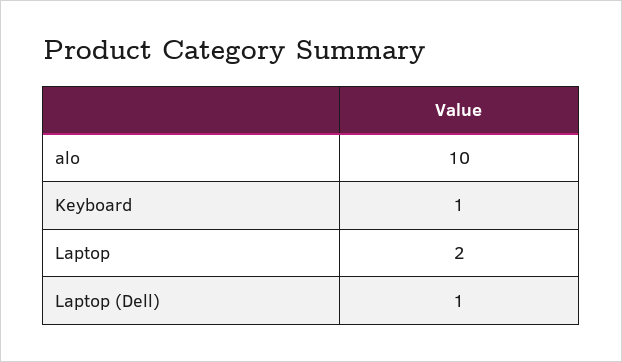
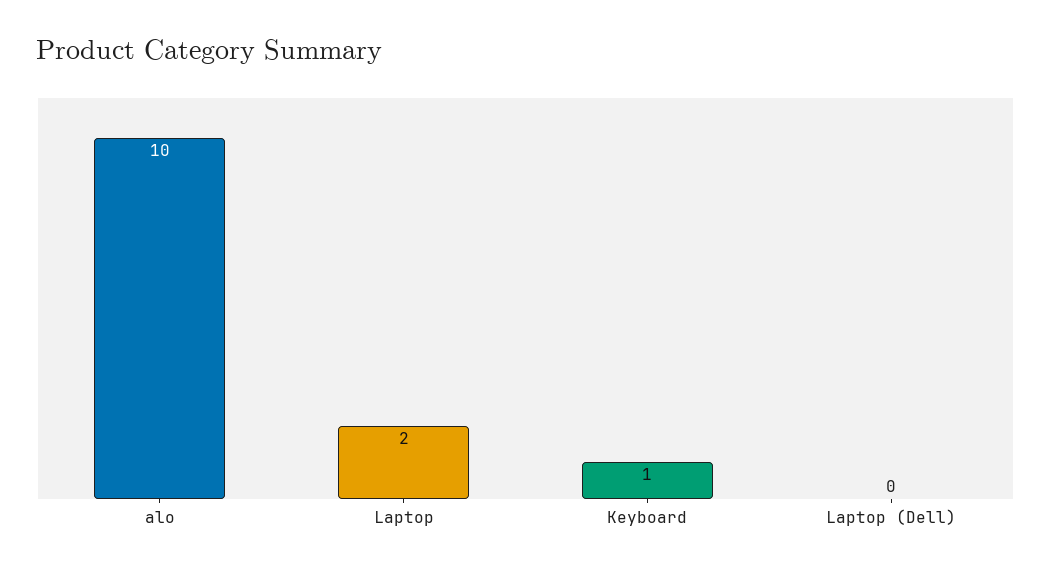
  {
    "alo": 10,
    "Keyboard": 1,
    "Laptop": 2,
-   "Laptop (Dell)": 1
+   "Laptop (Dell)": 0
  }

